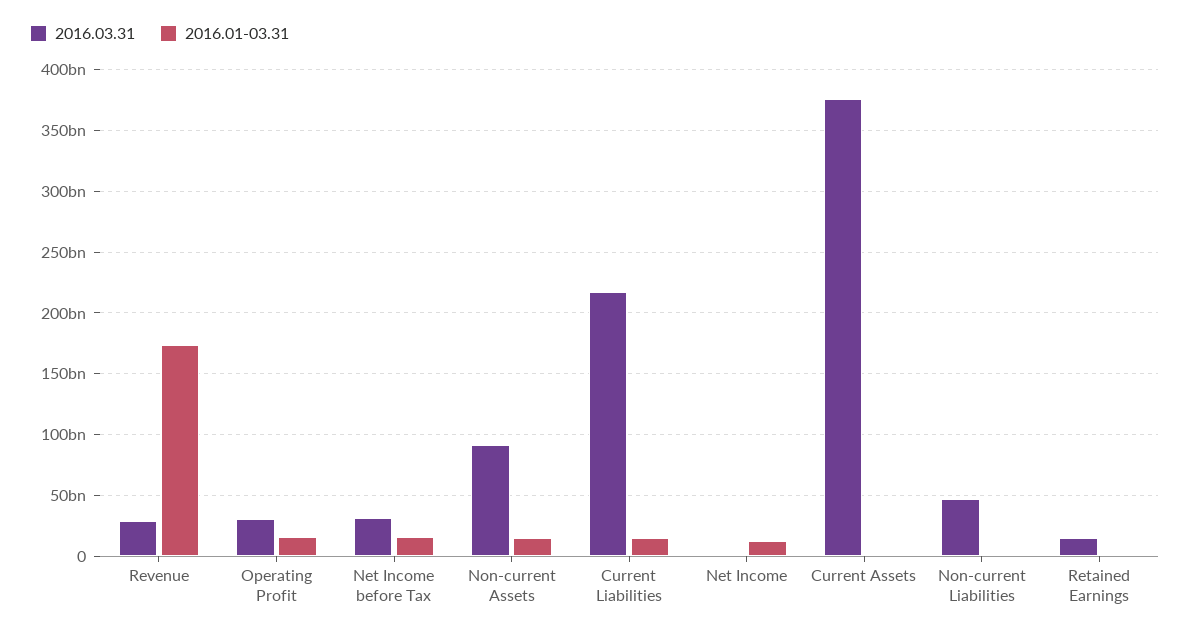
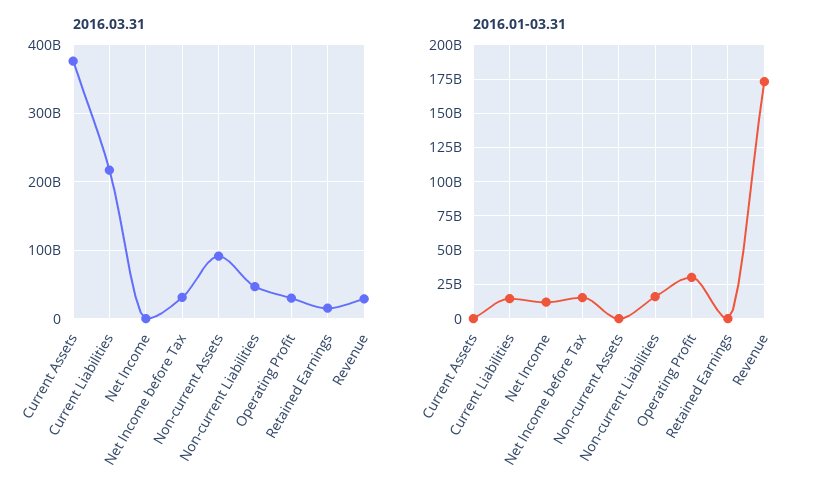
  {
    "2016.03.31": {
      "Revenue": 30000000000,
      "Operating Profit": 30000000000,
      "Net Income before Tax": 30000000000,
      "Non-current Assets": 90000000000,
      "Current Liabilities": 215000000000,
      "Net Income": 0,
      "Current Assets": 375000000000,
      "Non-current Liabilities": 45000000000,
      "Retained Earnings": 15000000000
    },
    "2016.01-03.31": {
      "Revenue": 175000000000,
-     "Operating Profit": 15000000000,
+     "Operating Profit": 30000000000,
      "Net Income before Tax": 15000000000,
-     "Non-current Assets": 15000000000,
+     "Non-current Assets": 0,
      "Current Liabilities": 15000000000,
      "Net Income": 10000000000,
      "Current Assets": 0,
-     "Non-current Liabilities": 0,
+     "Non-current Liabilities": 15000000000,
      "Retained Earnings": 0
    }
  }

